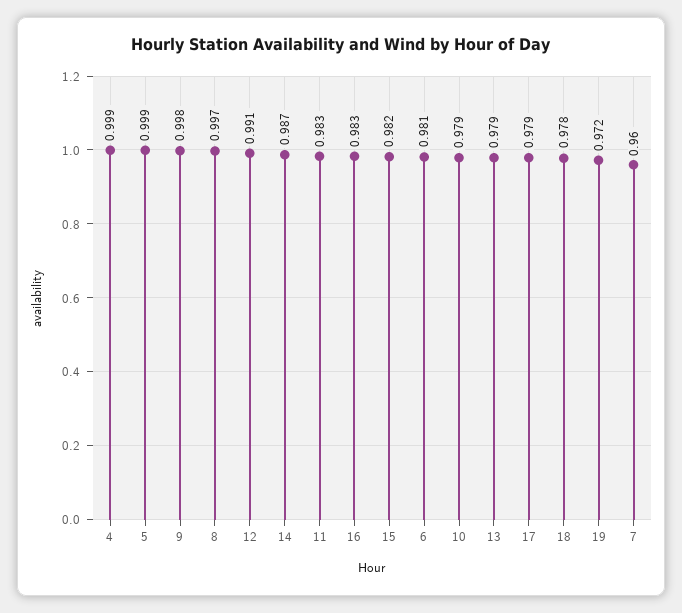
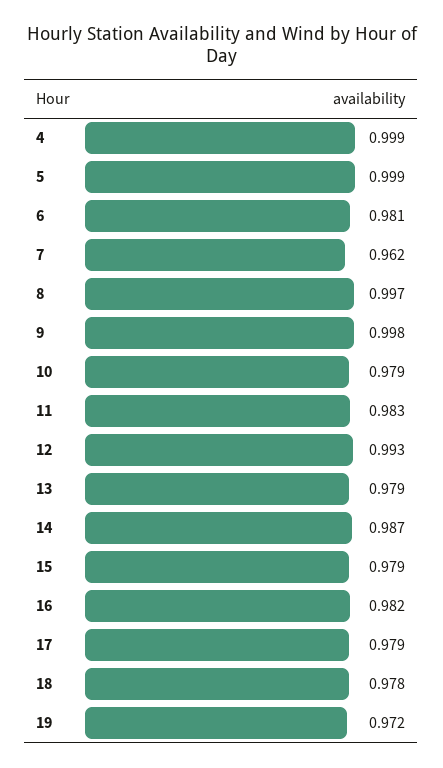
  {
    "4": 0.999,
    "5": 0.999,
    "9": 0.998,
    "8": 0.997,
-   "12": 0.991,
+   "12": 0.993,
    "14": 0.987,
    "11": 0.983,
-   "16": 0.983,
+   "16": 0.982,
-   "15": 0.982,
+   "15": 0.979,
    "6": 0.981,
    "10": 0.979,
    "13": 0.979,
    "17": 0.979,
    "18": 0.978,
    "19": 0.972,
-   "7": 0.96
+   "7": 0.962
  }

